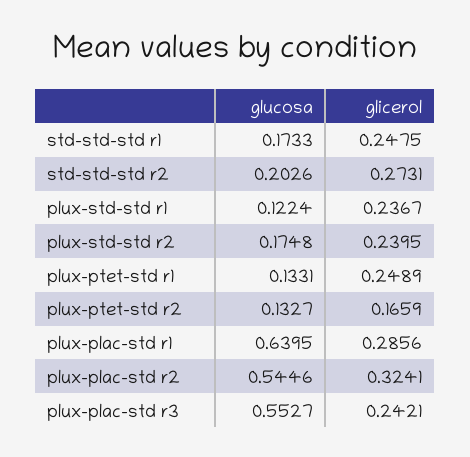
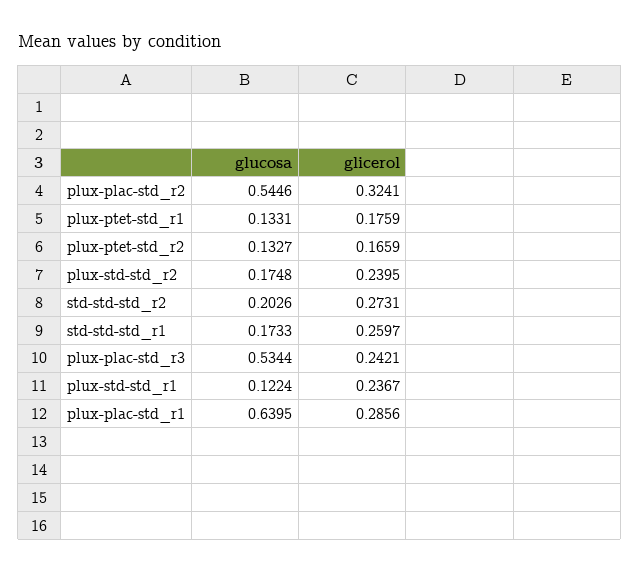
  {
    "glucosa": {
      "std-std-std r1": 0.1733,
      "std-std-std r2": 0.2026,
      "plux-std-std r1": 0.1224,
      "plux-std-std r2": 0.1748,
      "plux-ptet-std r1": 0.1331,
      "plux-ptet-std r2": 0.1327,
      "plux-plac-std r1": 0.6395,
      "plux-plac-std r2": 0.5446,
-     "plux-plac-std r3": 0.5527
+     "plux-plac-std r3": 0.5344
    },
    "glicerol": {
-     "std-std-std r1": 0.2475,
+     "std-std-std r1": 0.2597,
      "std-std-std r2": 0.2731,
      "plux-std-std r1": 0.2367,
      "plux-std-std r2": 0.2395,
-     "plux-ptet-std r1": 0.2489,
+     "plux-ptet-std r1": 0.1759,
      "plux-ptet-std r2": 0.1659,
      "plux-plac-std r1": 0.2856,
      "plux-plac-std r2": 0.3241,
      "plux-plac-std r3": 0.2421
    }
  }

